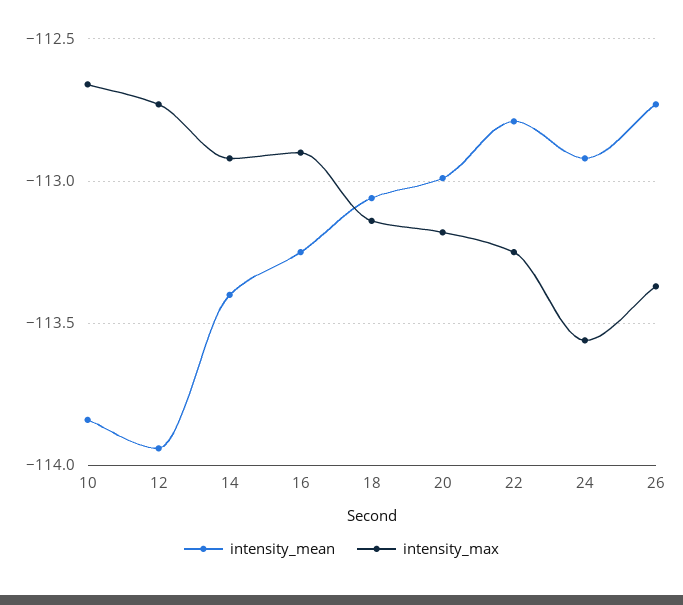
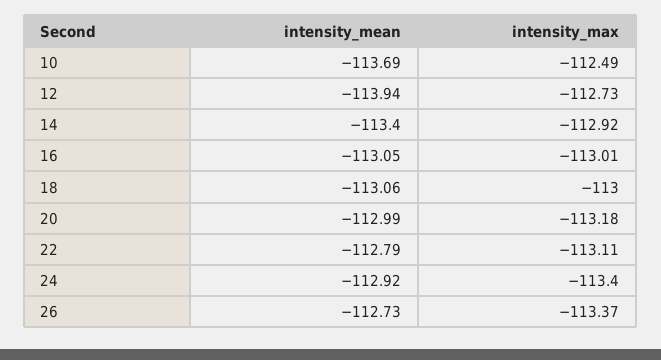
  {
    "intensity_mean": {
-     "10": -113.85,
+     "10": -113.69,
      "12": -113.94,
      "14": -113.4,
-     "16": -113.25,
+     "16": -113.05,
      "18": -113.06,
      "20": -112.99,
      "22": -112.79,
      "24": -112.92,
      "26": -112.73
    },
    "intensity_max": {
-     "10": -112.65,
+     "10": -112.49,
      "12": -112.73,
      "14": -112.92,
-     "16": -112.9,
+     "16": -113.01,
-     "18": -113.15,
+     "18": -113,
      "20": -113.18,
-     "22": -113.25,
+     "22": -113.11,
-     "24": -113.55,
+     "24": -113.4,
      "26": -113.37
    }
  }

